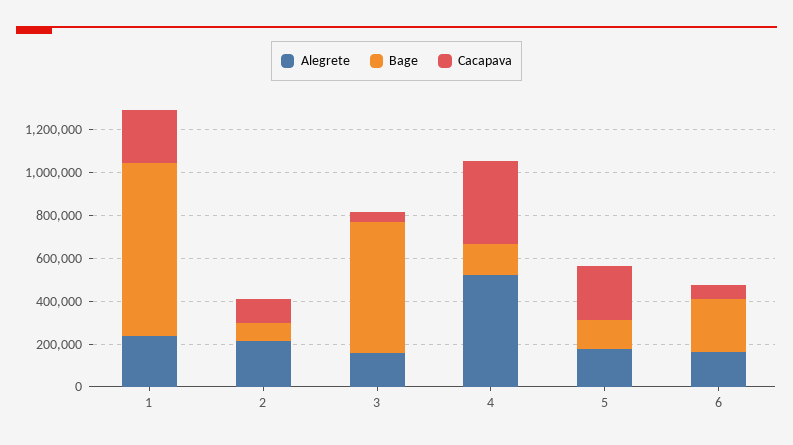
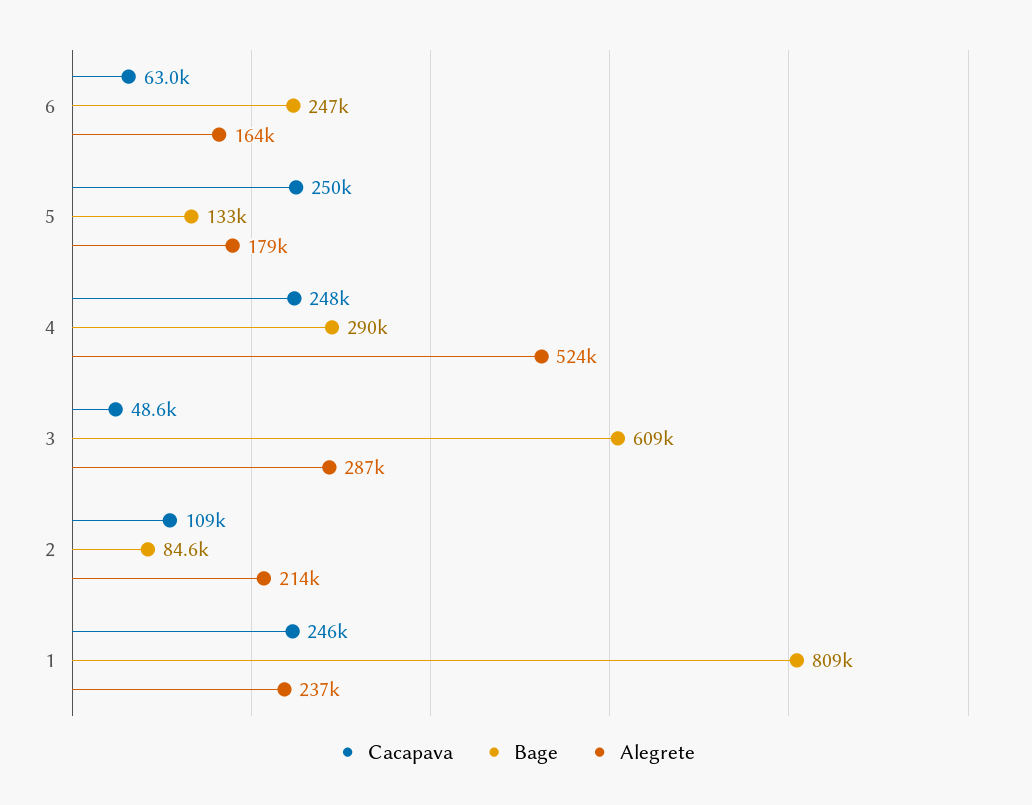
  {
    "Alegrete": {
      "1": 237000,
      "2": 214000,
-     "3": 150000,
+     "3": 287000,
      "4": 524000,
      "5": 179000,
      "6": 164000
    },
    "Bage": {
      "1": 809000,
      "2": 84600,
      "3": 609000,
-     "4": 150000,
+     "4": 290000,
      "5": 133000,
      "6": 247000
    },
    "Cacapava": {
      "1": 246000,
      "2": 109000,
      "3": 48600,
-     "4": 400000,
+     "4": 248000,
      "5": 250000,
      "6": 63000
    }
  }

